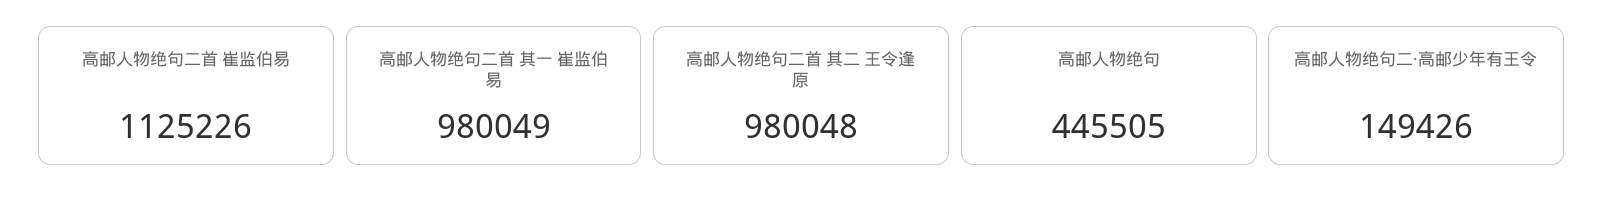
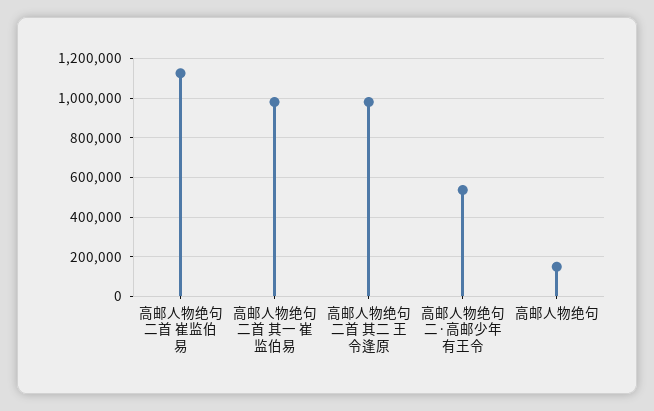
  {
    "高邮人物绝句二首 崔监伯易": 1125226,
    "高邮人物绝句二首 其一 崔监伯易": 980049,
    "高邮人物绝句二首 其二 王令逢原": 980048,
-   "高邮人物绝句": 445505,
+   "高邮人物绝句": 150000,
-   "高邮人物绝句二·高邮少年有王令": 149426
+   "高邮人物绝句二·高邮少年有王令": 550000
  }

